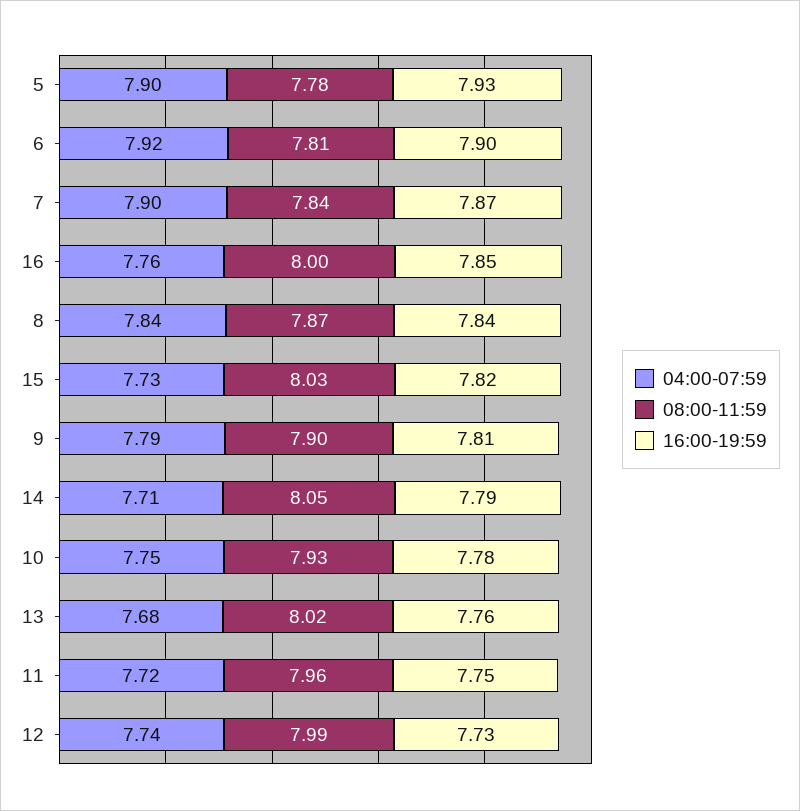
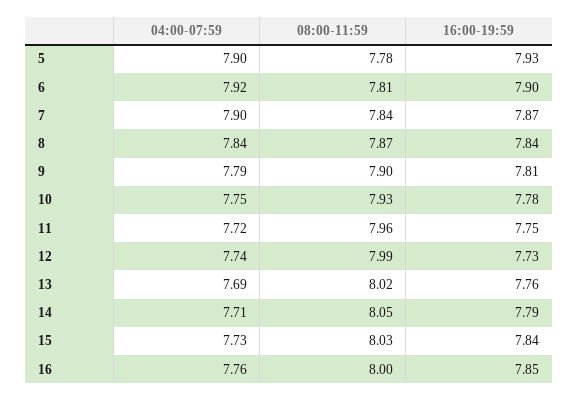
  {
    "04:00-07:59": {
      "5": 7.9,
      "6": 7.92,
      "7": 7.9,
      "16": 7.76,
      "8": 7.84,
      "15": 7.73,
      "9": 7.79,
      "14": 7.71,
      "10": 7.75,
-     "13": 7.68,
+     "13": 7.69,
      "11": 7.72,
      "12": 7.74
    },
    "08:00-11:59": {
      "5": 7.78,
      "6": 7.81,
      "7": 7.84,
      "16": 8,
      "8": 7.87,
      "15": 8.03,
      "9": 7.9,
      "14": 8.05,
      "10": 7.93,
      "13": 8.02,
      "11": 7.96,
      "12": 7.99
    },
    "16:00-19:59": {
      "5": 7.93,
      "6": 7.9,
      "7": 7.87,
      "16": 7.85,
      "8": 7.84,
-     "15": 7.82,
+     "15": 7.84,
      "9": 7.81,
      "14": 7.79,
      "10": 7.78,
      "13": 7.76,
      "11": 7.75,
      "12": 7.73
    }
  }

